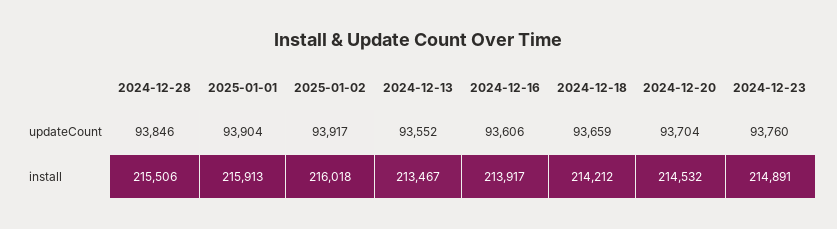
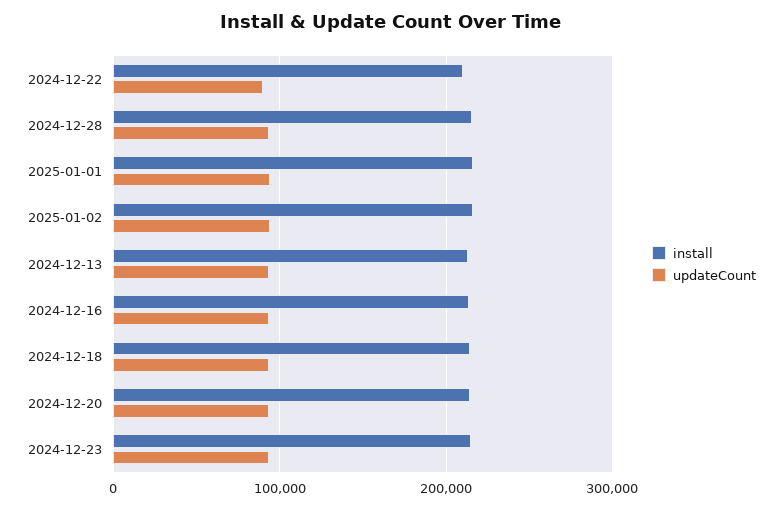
  {
    "updateCount": {
      "2024-12-28": 93846,
      "2025-01-01": 93904,
      "2025-01-02": 93917,
      "2024-12-13": 93552,
      "2024-12-16": 93606,
      "2024-12-18": 93659,
      "2024-12-20": 93704,
-     "2024-12-23": 93760
+     "2024-12-23": 93760,
+     "2024-12-22": 90000
    },
    "install": {
      "2024-12-28": 215506,
      "2025-01-01": 215913,
      "2025-01-02": 216018,
      "2024-12-13": 213467,
      "2024-12-16": 213917,
      "2024-12-18": 214212,
      "2024-12-20": 214532,
-     "2024-12-23": 214891
+     "2024-12-23": 214891,
+     "2024-12-22": 210000
    }
  }

